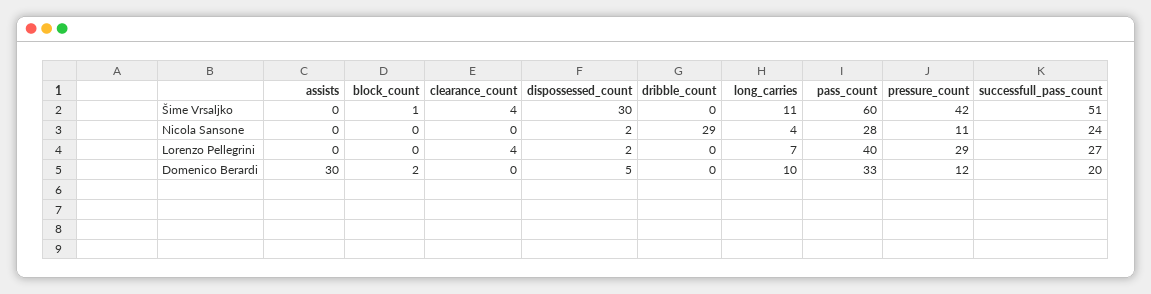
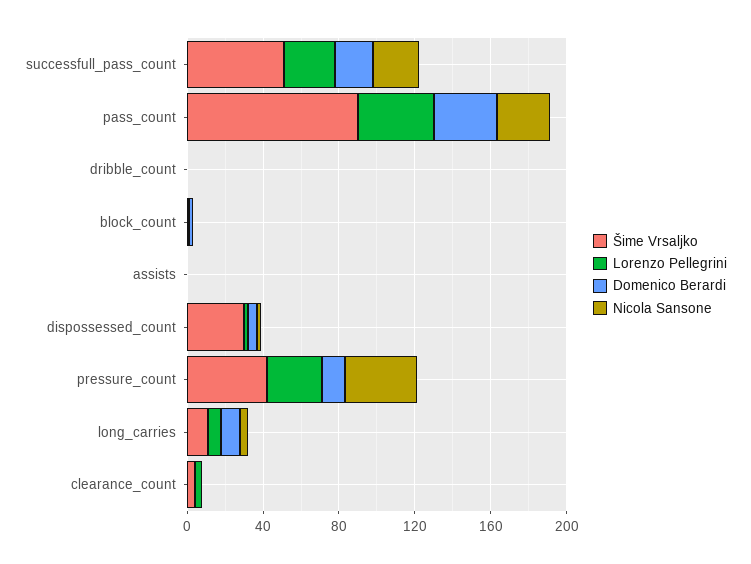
  {
    "Šime Vrsaljko": {
      "assists": 0,
      "block_count": 1,
      "clearance_count": 4,
      "dispossessed_count": 30,
      "dribble_count": 0,
      "long_carries": 11,
-     "pass_count": 60,
+     "pass_count": 90,
      "pressure_count": 42,
      "successfull_pass_count": 51
    },
    "Nicola Sansone": {
      "assists": 0,
      "block_count": 0,
      "clearance_count": 0,
      "dispossessed_count": 2,
-     "dribble_count": 29,
+     "dribble_count": 0,
      "long_carries": 4,
      "pass_count": 28,
-     "pressure_count": 11,
+     "pressure_count": 40,
      "successfull_pass_count": 24
    },
    "Lorenzo Pellegrini": {
      "assists": 0,
      "block_count": 0,
      "clearance_count": 4,
      "dispossessed_count": 2,
      "dribble_count": 0,
      "long_carries": 7,
      "pass_count": 40,
      "pressure_count": 29,
      "successfull_pass_count": 27
    },
    "Domenico Berardi": {
-     "assists": 30,
+     "assists": 0,
      "block_count": 2,
      "clearance_count": 0,
      "dispossessed_count": 5,
      "dribble_count": 0,
      "long_carries": 10,
      "pass_count": 33,
      "pressure_count": 12,
      "successfull_pass_count": 20
    }
  }

